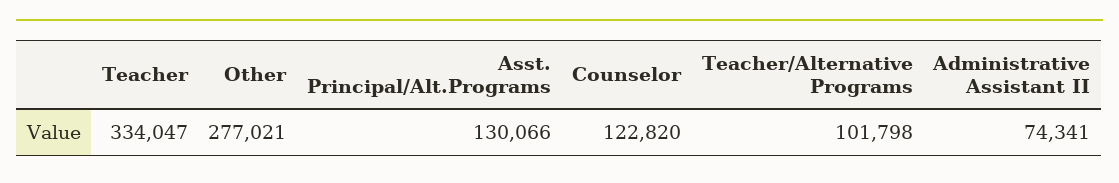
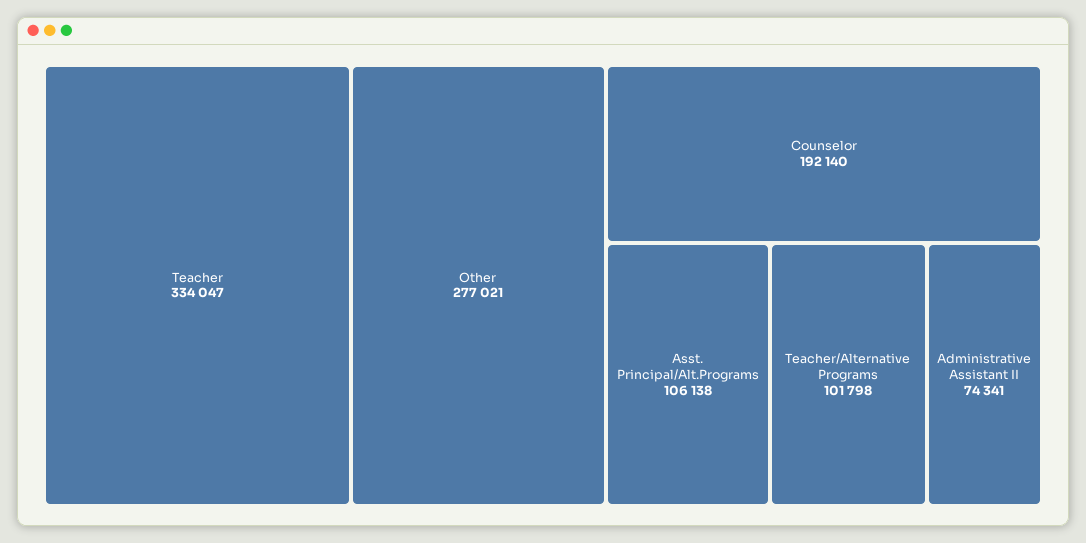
  {
    "Teacher": 334047,
    "Other": 277021,
-   "Asst. Principal/Alt.Programs": 130066,
+   "Asst. Principal/Alt.Programs": 106138,
-   "Counselor": 122820,
+   "Counselor": 192140,
    "Teacher/Alternative Programs": 101798,
    "Administrative Assistant II": 74341
  }

